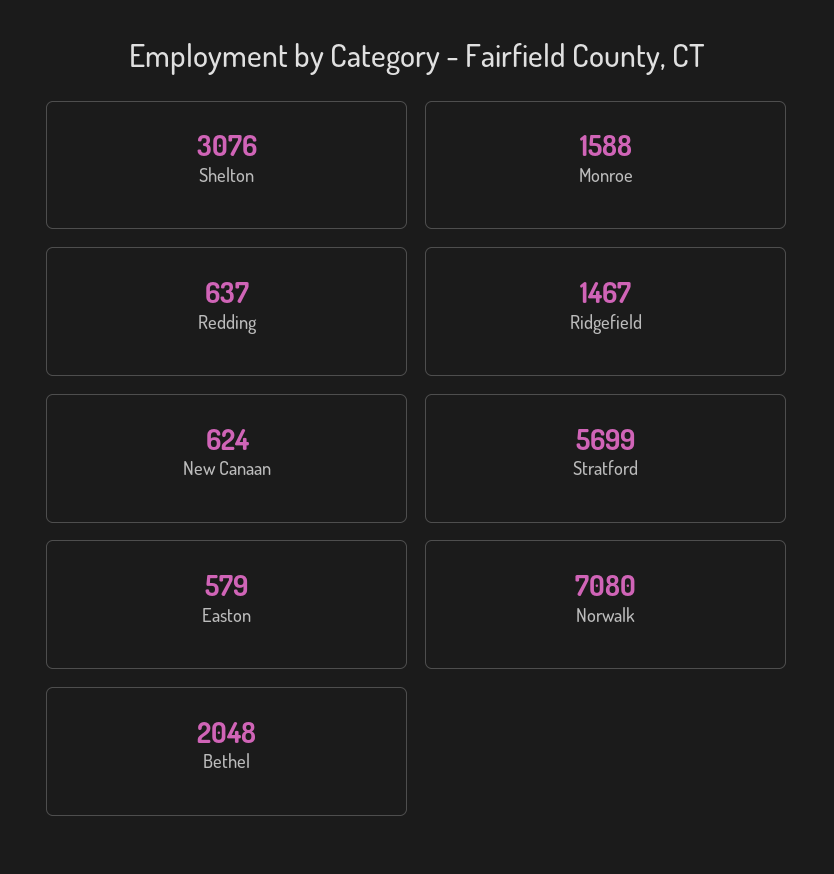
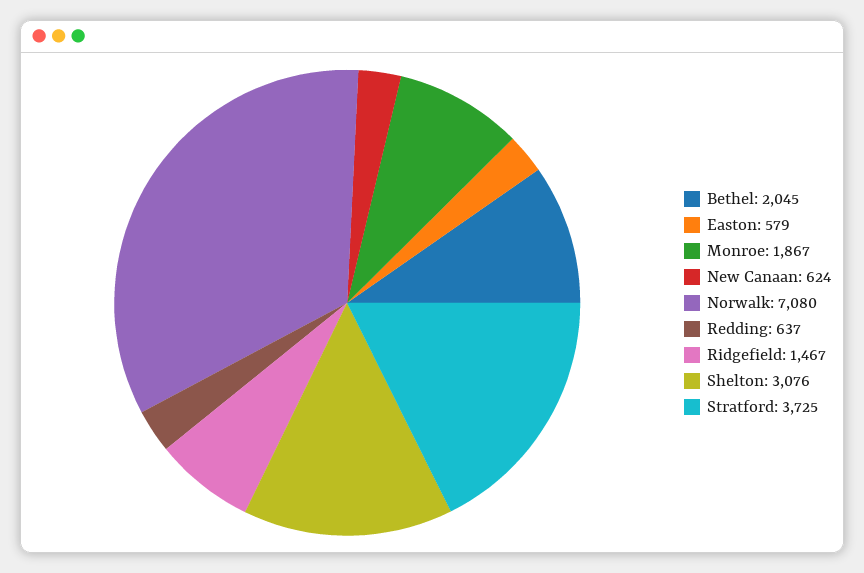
  {
    "Shelton": 3076,
-   "Monroe": 1588,
+   "Monroe": 1867,
    "Redding": 637,
    "Ridgefield": 1467,
    "New Canaan": 624,
-   "Stratford": 5699,
+   "Stratford": 3725,
    "Easton": 579,
    "Norwalk": 7080,
-   "Bethel": 2048
+   "Bethel": 2045
  }

